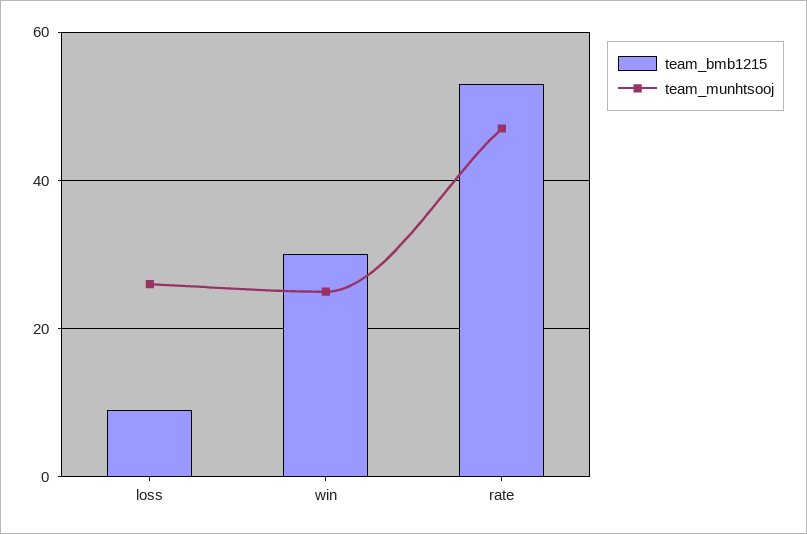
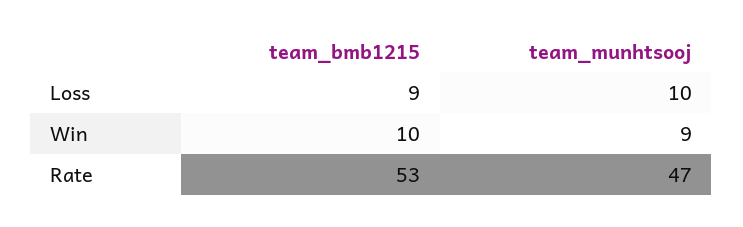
  {
    "team_bmb1215": {
      "loss": 9,
-     "win": 30,
+     "win": 10,
      "rate": 53
    },
    "team_munhtsooj": {
-     "loss": 25,
+     "loss": 10,
-     "win": 25,
+     "win": 9,
      "rate": 47
    }
  }

